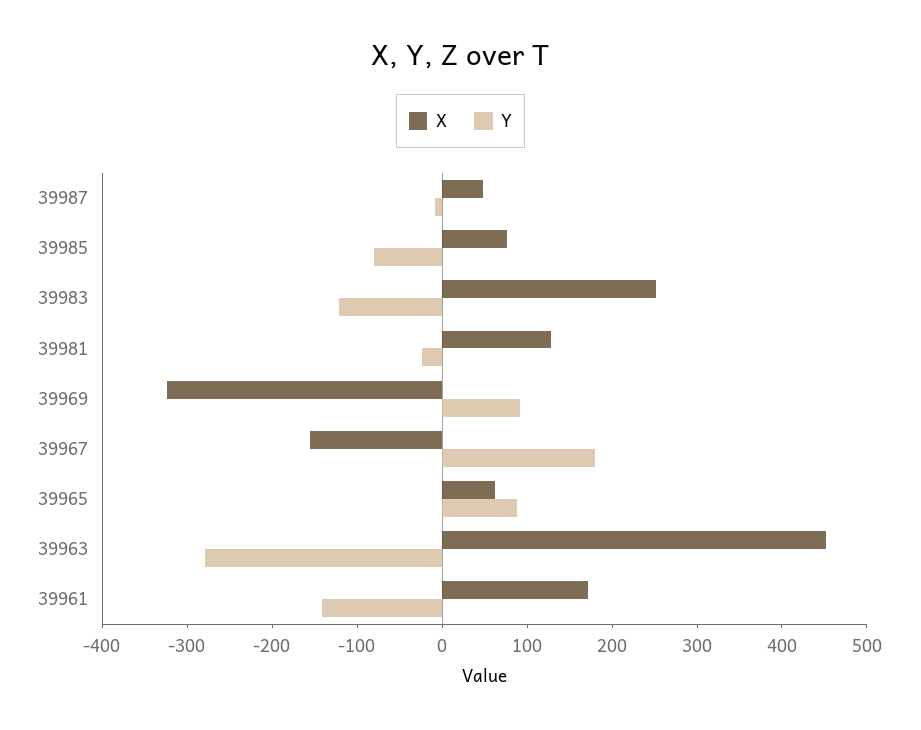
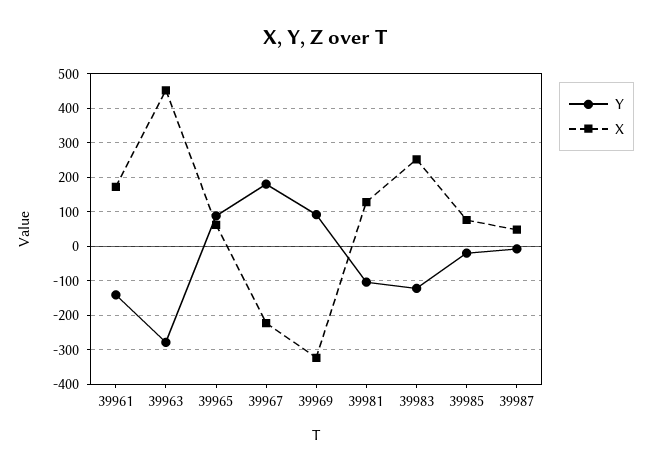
  {
    "X": {
      "39987": 40,
      "39985": 80,
      "39983": 260,
      "39981": 120,
      "39969": -320,
-     "39967": -160,
+     "39967": -220,
      "39965": 60,
      "39963": 460,
      "39961": 180
    },
    "Y": {
      "39987": 0,
-     "39985": -80,
+     "39985": -20,
      "39983": -120,
-     "39981": -20,
+     "39981": -100,
      "39969": 100,
      "39967": 180,
      "39965": 80,
      "39963": -280,
      "39961": -140
    }
  }

